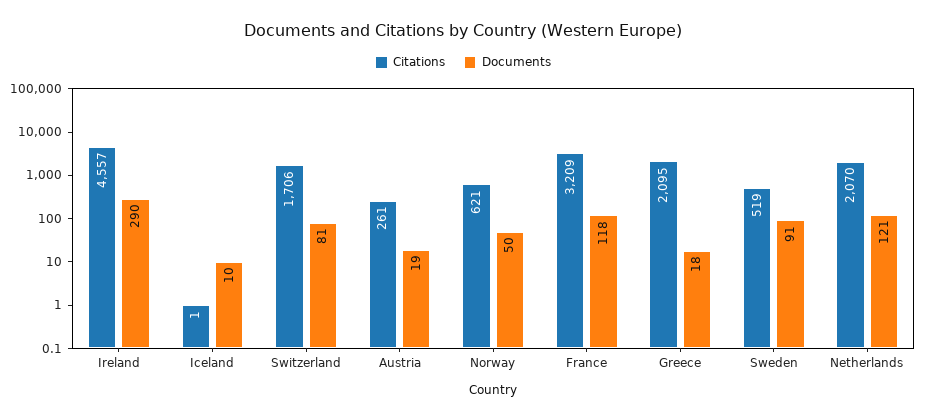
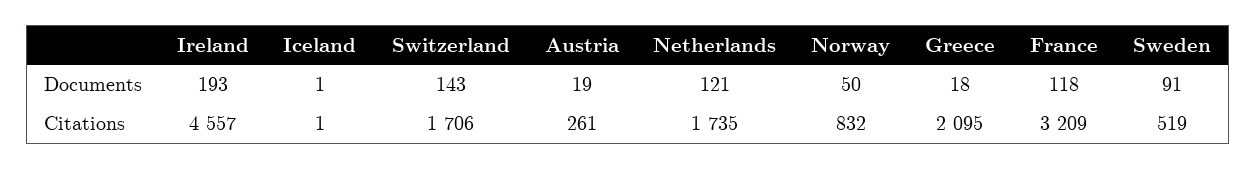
  {
    "Citations": {
      "Ireland": 4557,
      "Iceland": 1,
      "Switzerland": 1706,
      "Austria": 261,
-     "Norway": 621,
+     "Norway": 832,
      "France": 3209,
      "Greece": 2095,
      "Sweden": 519,
-     "Netherlands": 2070
+     "Netherlands": 1735
    },
    "Documents": {
-     "Ireland": 290,
+     "Ireland": 193,
-     "Iceland": 10,
+     "Iceland": 1,
-     "Switzerland": 81,
+     "Switzerland": 143,
      "Austria": 19,
      "Norway": 50,
      "France": 118,
      "Greece": 18,
      "Sweden": 91,
      "Netherlands": 121
    }
  }

